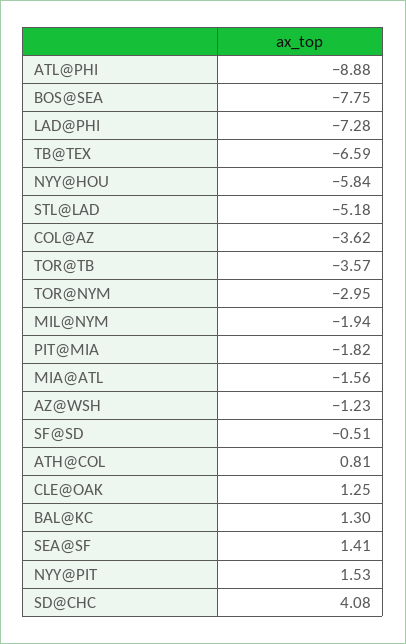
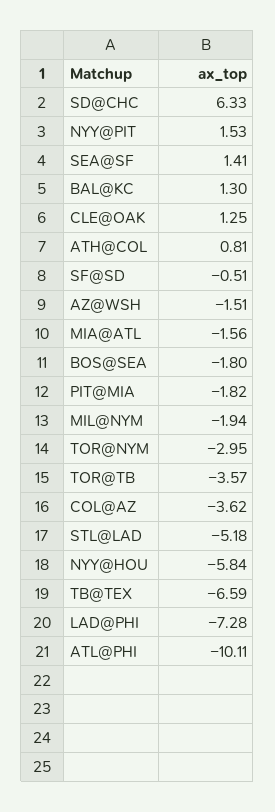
  {
-   "ATL@PHI": -8.88,
+   "ATL@PHI": -10.11,
-   "BOS@SEA": -7.75,
+   "BOS@SEA": -1.8,
    "LAD@PHI": -7.28,
    "TB@TEX": -6.59,
    "NYY@HOU": -5.84,
    "STL@LAD": -5.18,
    "COL@AZ": -3.62,
    "TOR@TB": -3.57,
    "TOR@NYM": -2.95,
    "MIL@NYM": -1.94,
    "PIT@MIA": -1.82,
    "MIA@ATL": -1.56,
-   "AZ@WSH": -1.23,
+   "AZ@WSH": -1.51,
    "SF@SD": -0.51,
    "ATH@COL": 0.81,
    "CLE@OAK": 1.25,
    "BAL@KC": 1.3,
    "SEA@SF": 1.41,
    "NYY@PIT": 1.53,
-   "SD@CHC": 4.08
+   "SD@CHC": 6.33
  }

